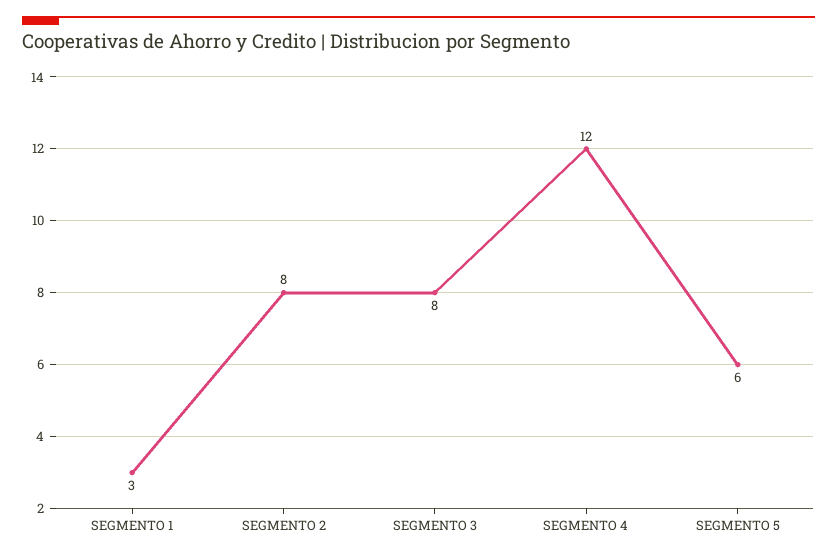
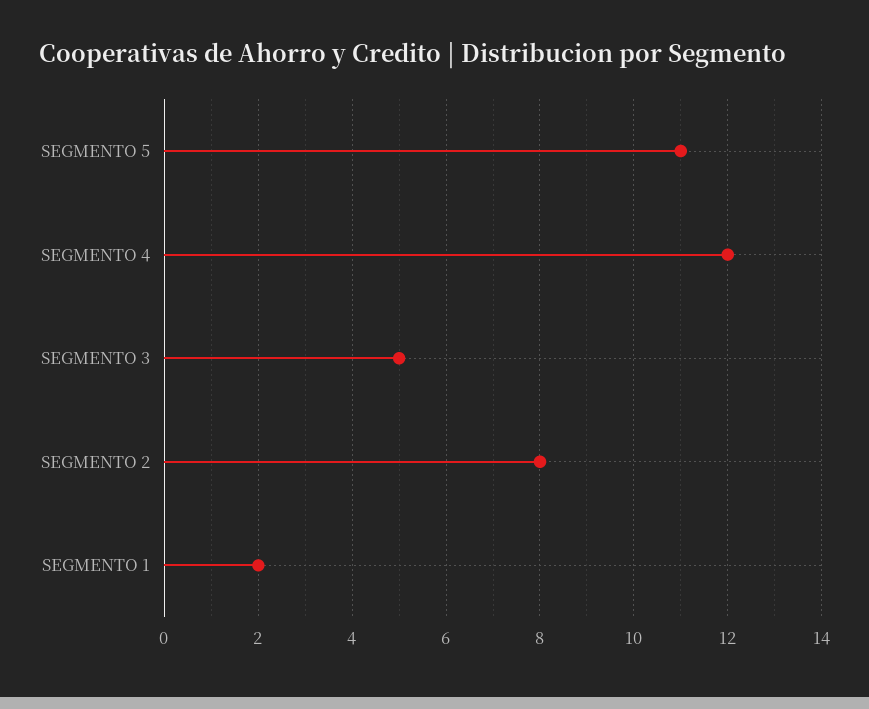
  {
-   "SEGMENTO 1": 3,
+   "SEGMENTO 1": 2,
    "SEGMENTO 2": 8,
-   "SEGMENTO 3": 8,
+   "SEGMENTO 3": 5,
    "SEGMENTO 4": 12,
-   "SEGMENTO 5": 6
+   "SEGMENTO 5": 11
  }

